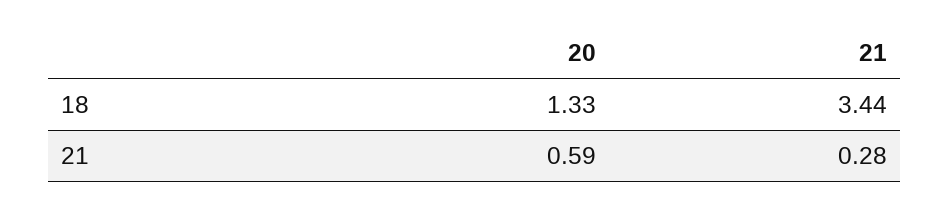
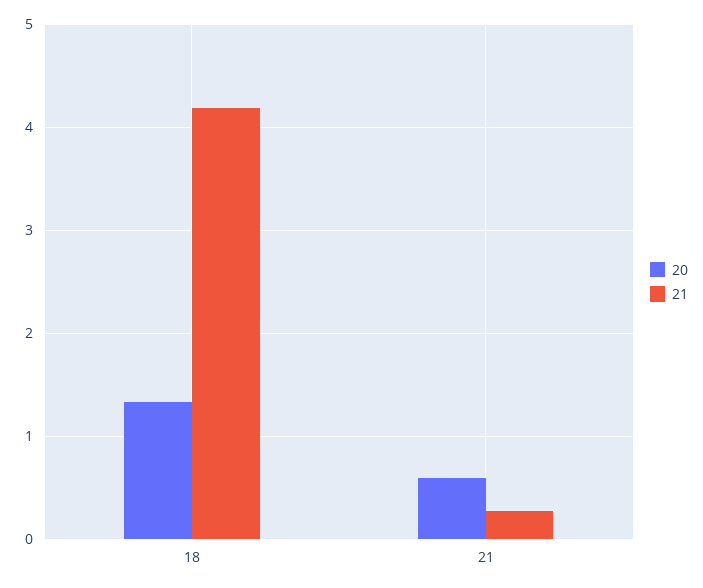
  {
    "20": {
      "18": 1.33,
      "21": 0.59
    },
    "21": {
-     "18": 3.44,
+     "18": 4.2,
      "21": 0.28
    }
  }

